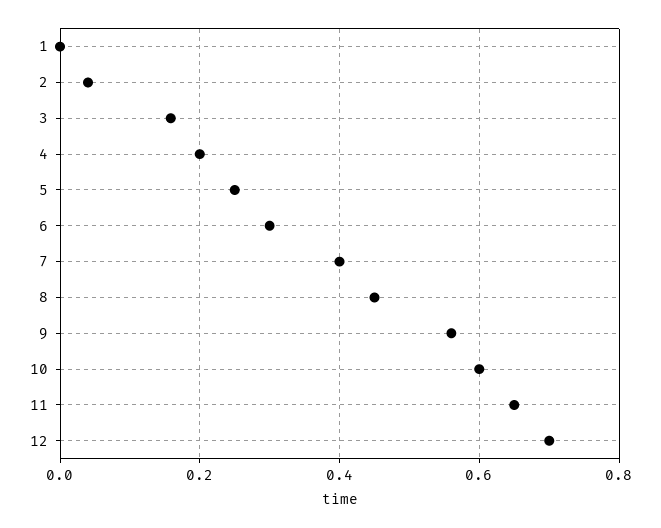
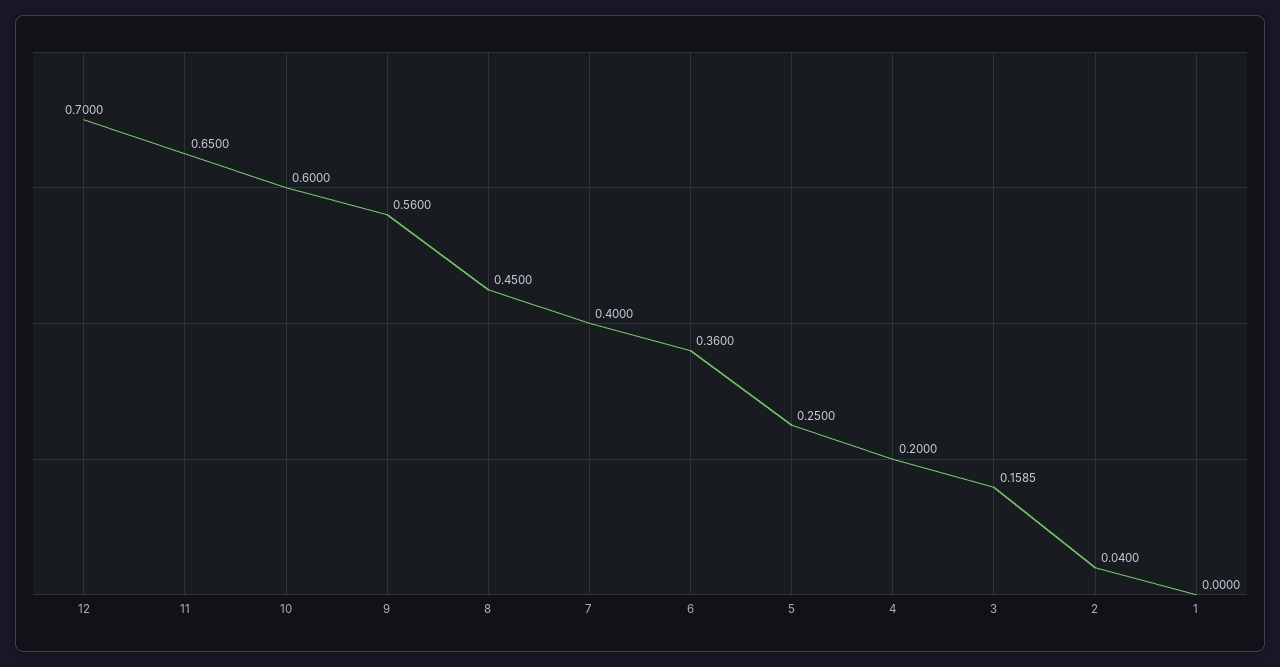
  {
    "1": 0,
    "2": 0.04,
    "3": 0.1585,
    "4": 0.2,
    "5": 0.25,
-   "6": 0.3,
+   "6": 0.36,
    "7": 0.4,
    "8": 0.45,
    "9": 0.56,
    "10": 0.6,
    "11": 0.65,
    "12": 0.7
  }

